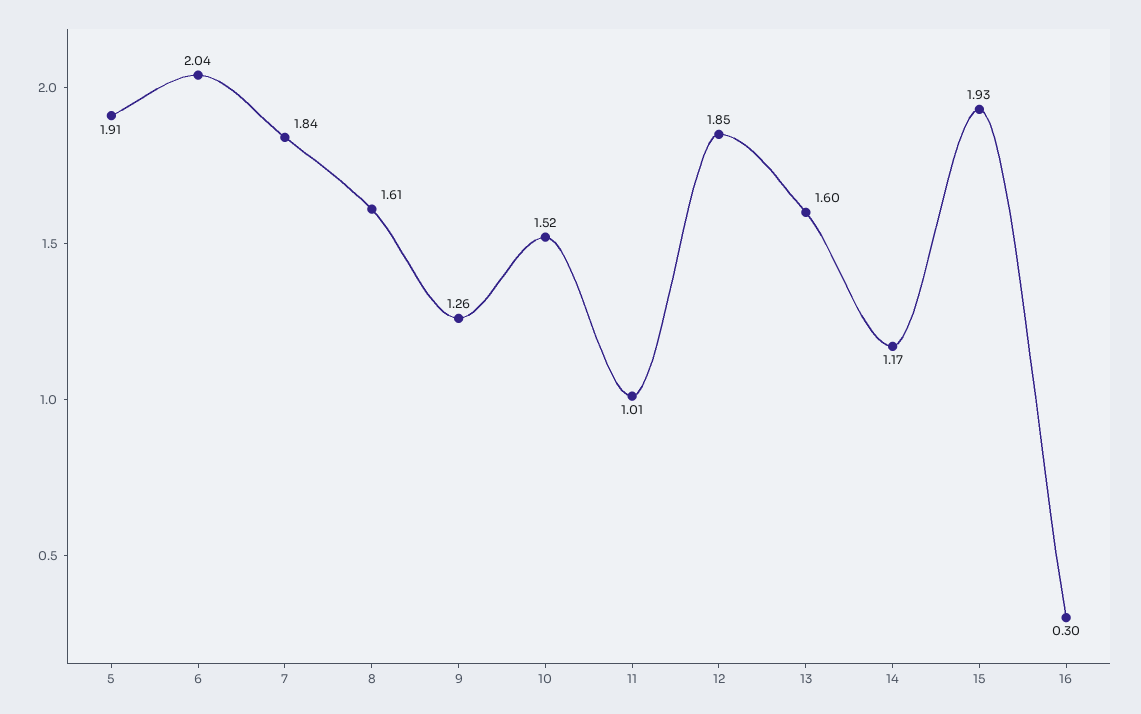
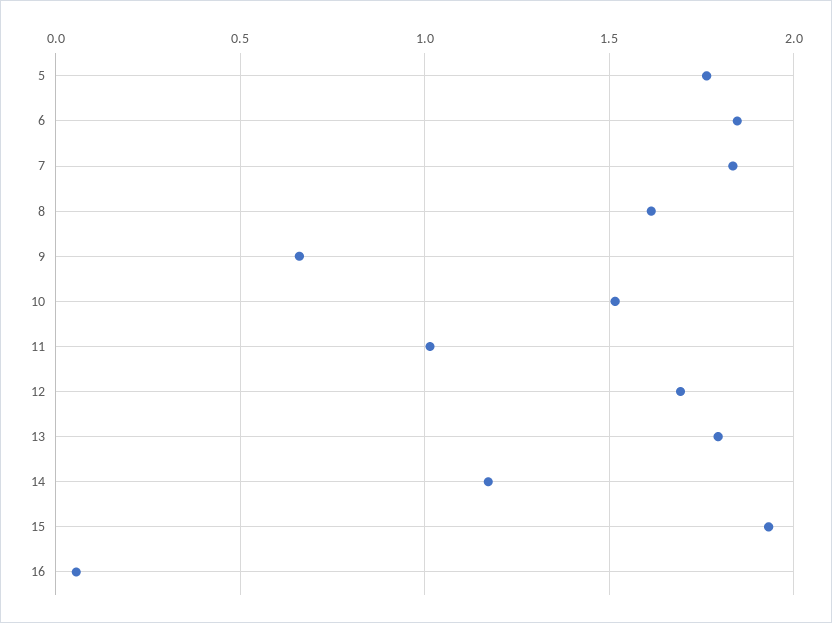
  {
-   "5": 1.91,
+   "5": 1.75,
-   "6": 2.04,
+   "6": 1.85,
    "7": 1.84,
    "8": 1.61,
-   "9": 1.26,
+   "9": 0.65,
    "10": 1.52,
    "11": 1.01,
-   "12": 1.85,
+   "12": 1.7,
-   "13": 1.6,
+   "13": 1.8,
    "14": 1.17,
    "15": 1.93,
-   "16": 0.3
+   "16": 0.05
  }

